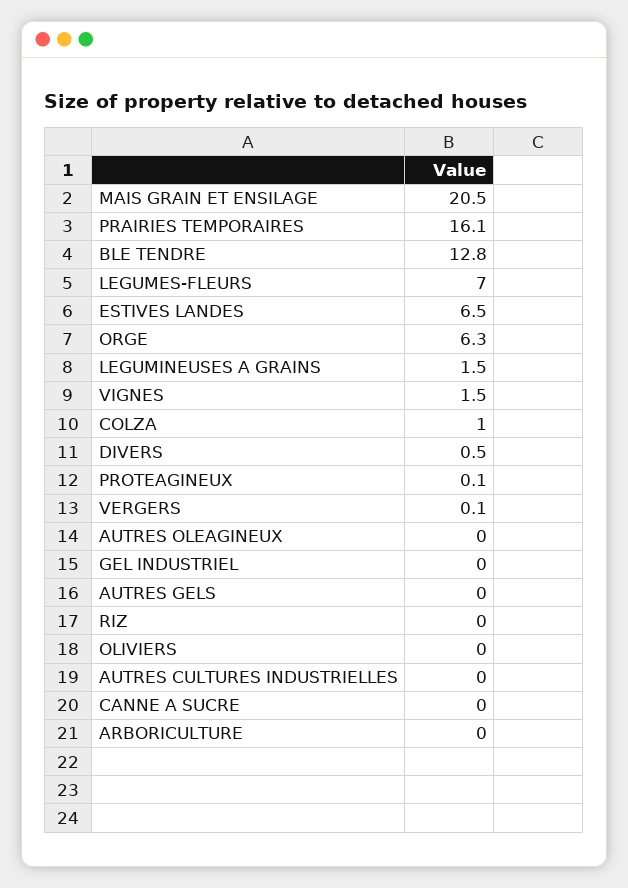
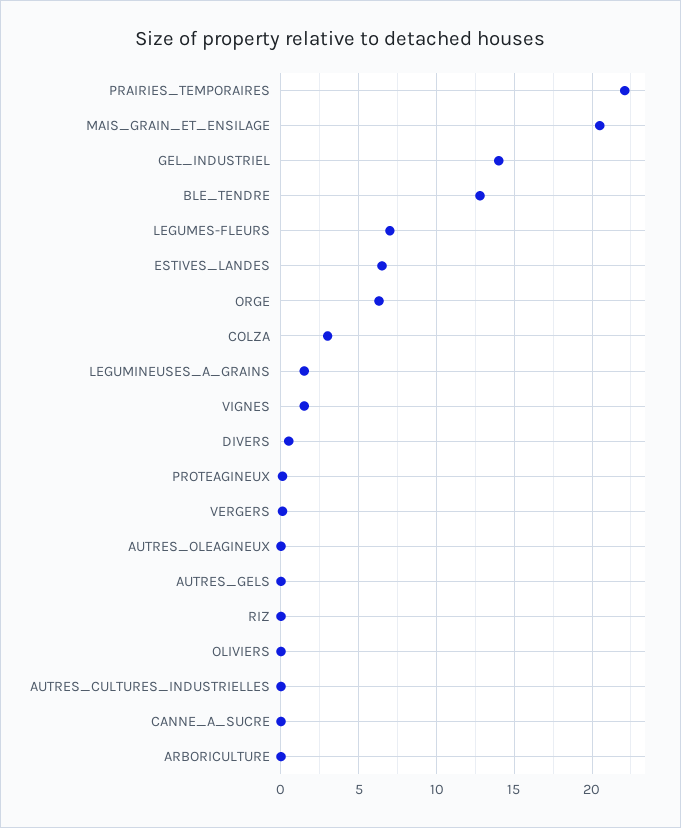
  {
    "MAIS GRAIN ET ENSILAGE": 20.5,
-   "PRAIRIES TEMPORAIRES": 16.1,
+   "PRAIRIES TEMPORAIRES": 22,
    "BLE TENDRE": 12.8,
    "LEGUMES-FLEURS": 7,
    "ESTIVES LANDES": 6.5,
    "ORGE": 6.3,
    "LEGUMINEUSES A GRAINS": 1.5,
    "VIGNES": 1.5,
-   "COLZA": 1,
+   "COLZA": 3,
    "DIVERS": 0.5,
    "PROTEAGINEUX": 0.1,
    "VERGERS": 0.1,
    "AUTRES OLEAGINEUX": 0,
-   "GEL INDUSTRIEL": 0,
+   "GEL INDUSTRIEL": 14,
    "AUTRES GELS": 0,
    "RIZ": 0,
    "OLIVIERS": 0,
    "AUTRES CULTURES INDUSTRIELLES": 0,
    "CANNE A SUCRE": 0,
    "ARBORICULTURE": 0
  }

